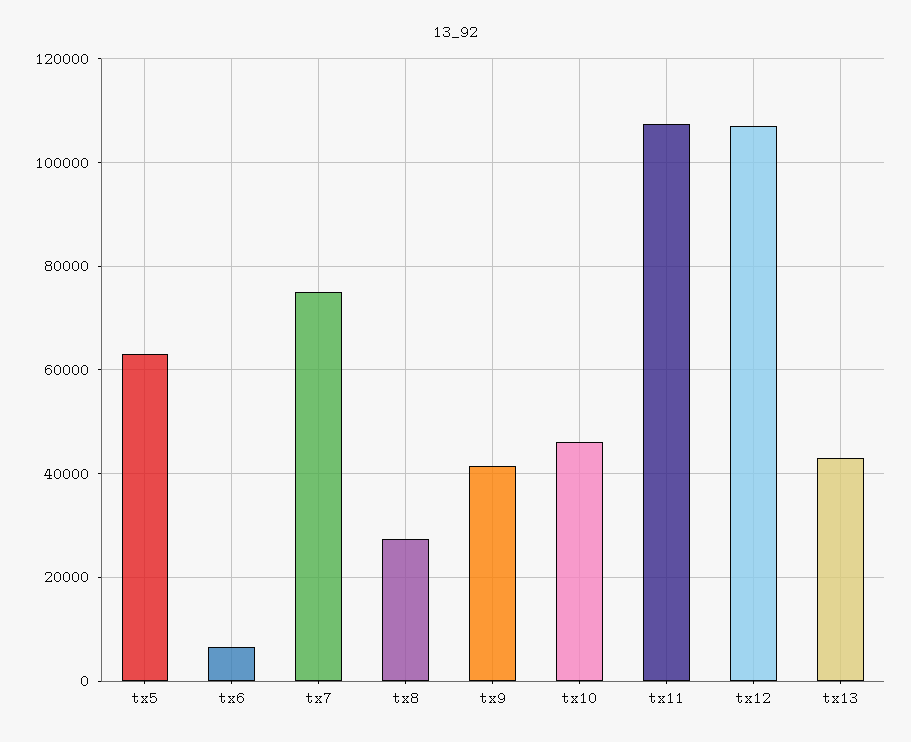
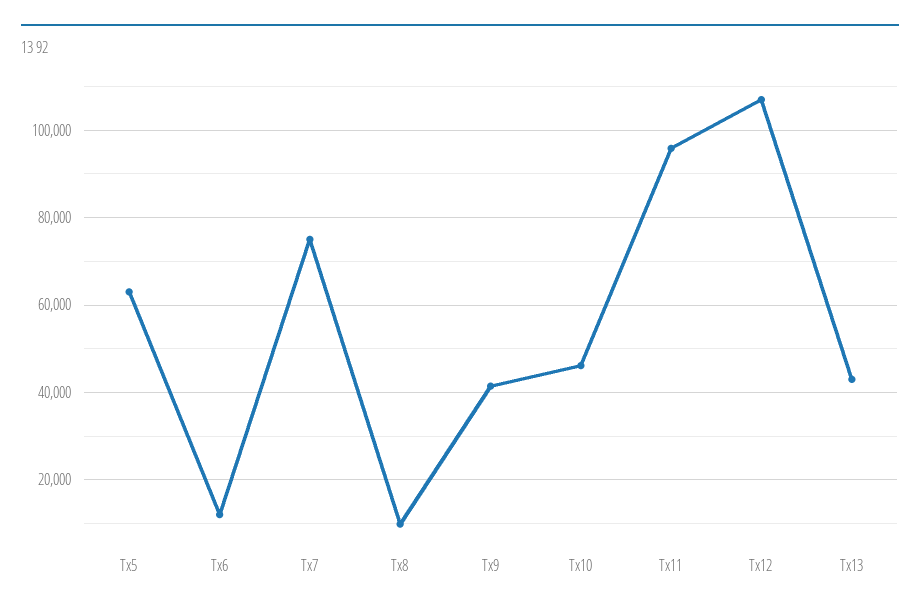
  {
    "tx5": 64000,
-   "tx6": 6000,
+   "tx6": 12000,
    "tx7": 76000,
-   "tx8": 28000,
+   "tx8": 10000,
    "tx9": 42000,
    "tx10": 46000,
-   "tx11": 108000,
+   "tx11": 96000,
    "tx12": 108000,
    "tx13": 44000
  }

